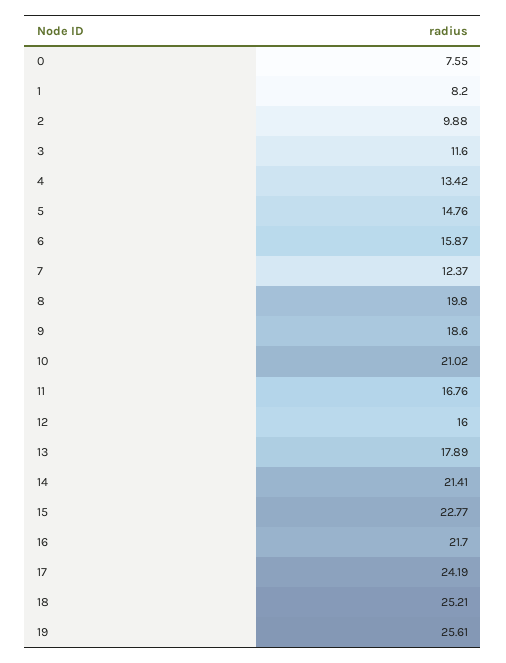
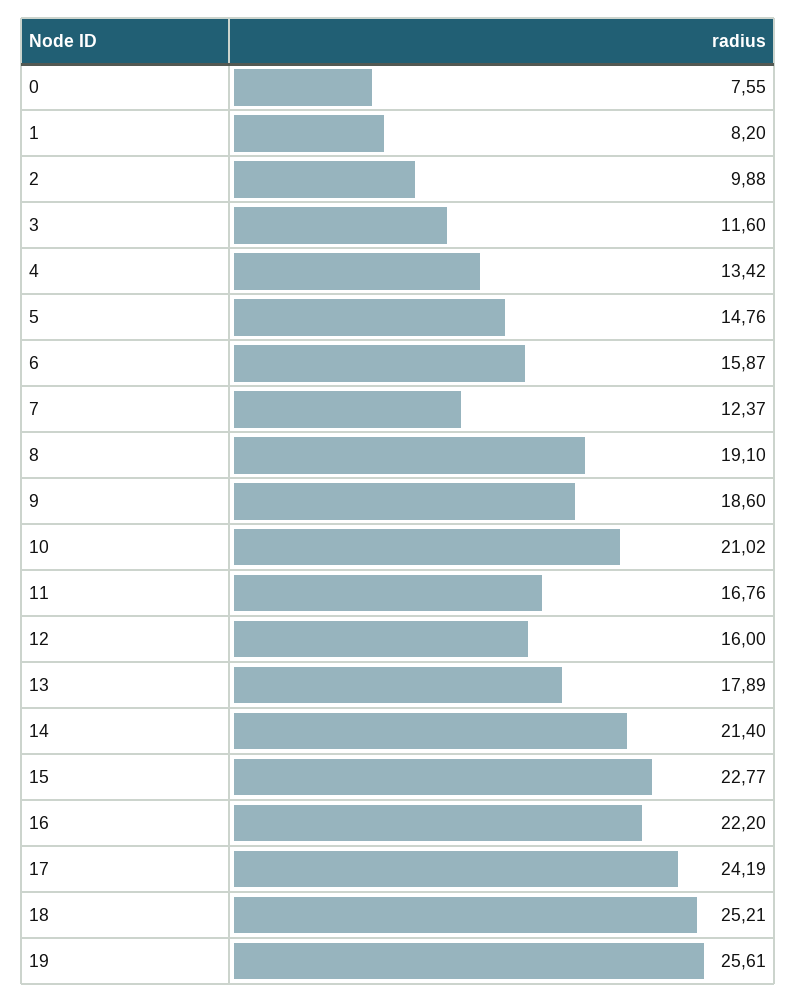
  {
    "0": 7.55,
    "1": 8.2,
    "2": 9.88,
    "3": 11.6,
    "4": 13.42,
    "5": 14.76,
    "6": 15.87,
    "7": 12.37,
-   "8": 19.8,
+   "8": 19.1,
    "9": 18.6,
    "10": 21.02,
    "11": 16.76,
    "12": 16,
    "13": 17.89,
-   "14": 21.41,
+   "14": 21.4,
    "15": 22.77,
-   "16": 21.7,
+   "16": 22.2,
    "17": 24.19,
    "18": 25.21,
    "19": 25.61
  }

